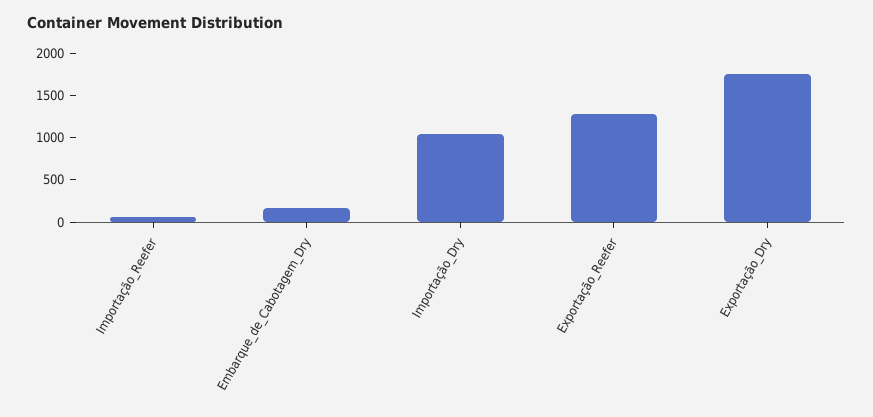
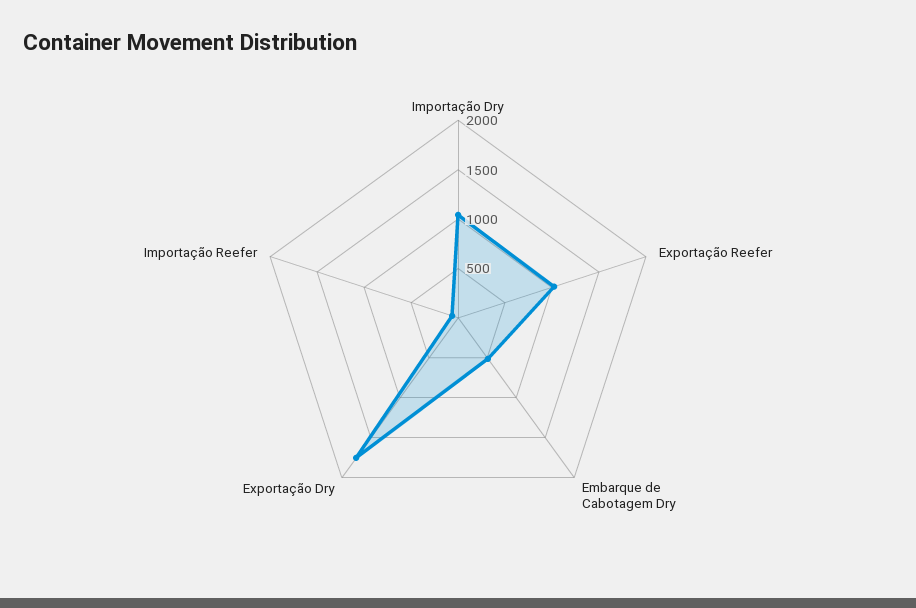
  {
    "Importação_Reefer": 100,
-   "Embarque_de_Cabotagem_Dry": 200,
+   "Embarque_de_Cabotagem_Dry": 500,
    "Importação_Dry": 1000,
-   "Exportação_Reefer": 1300,
+   "Exportação_Reefer": 1000,
    "Exportação_Dry": 1800
  }

